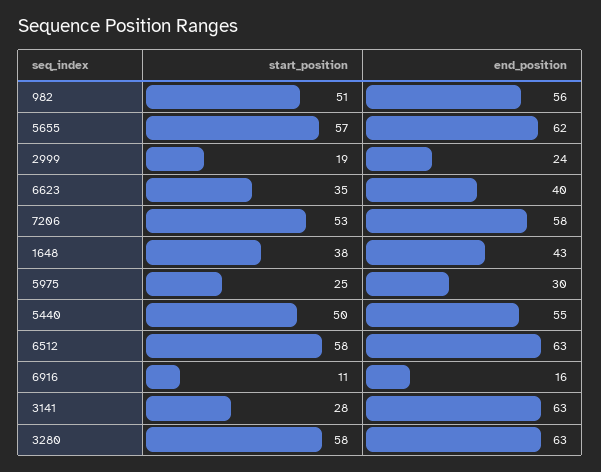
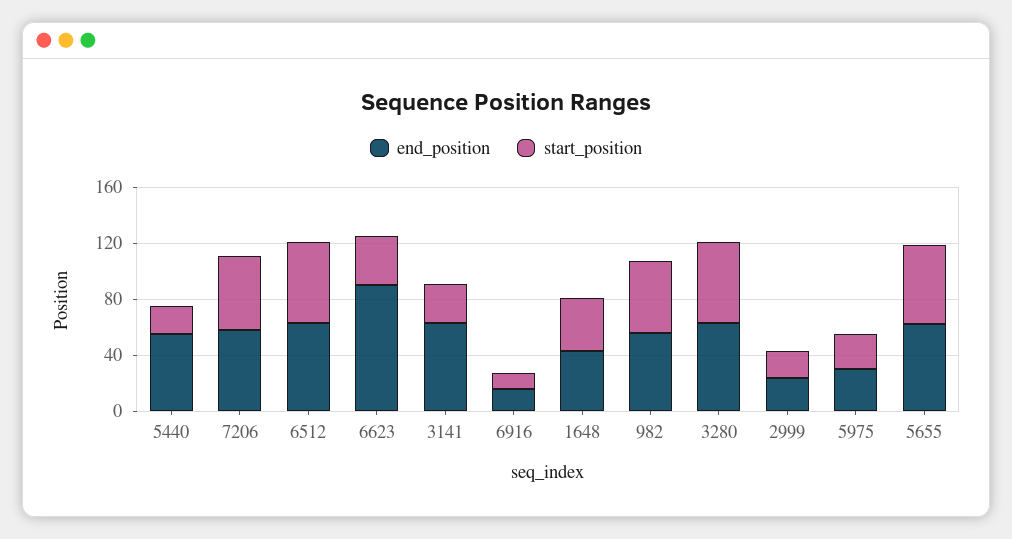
  {
    "start_position": {
      "982": 51,
      "5655": 57,
      "2999": 19,
      "6623": 35,
      "7206": 53,
      "1648": 38,
      "5975": 25,
-     "5440": 50,
+     "5440": 20,
      "6512": 58,
      "6916": 11,
      "3141": 28,
      "3280": 58
    },
    "end_position": {
      "982": 56,
      "5655": 62,
      "2999": 24,
-     "6623": 40,
+     "6623": 90,
      "7206": 58,
      "1648": 43,
      "5975": 30,
      "5440": 55,
      "6512": 63,
      "6916": 16,
      "3141": 63,
      "3280": 63
    }
  }

